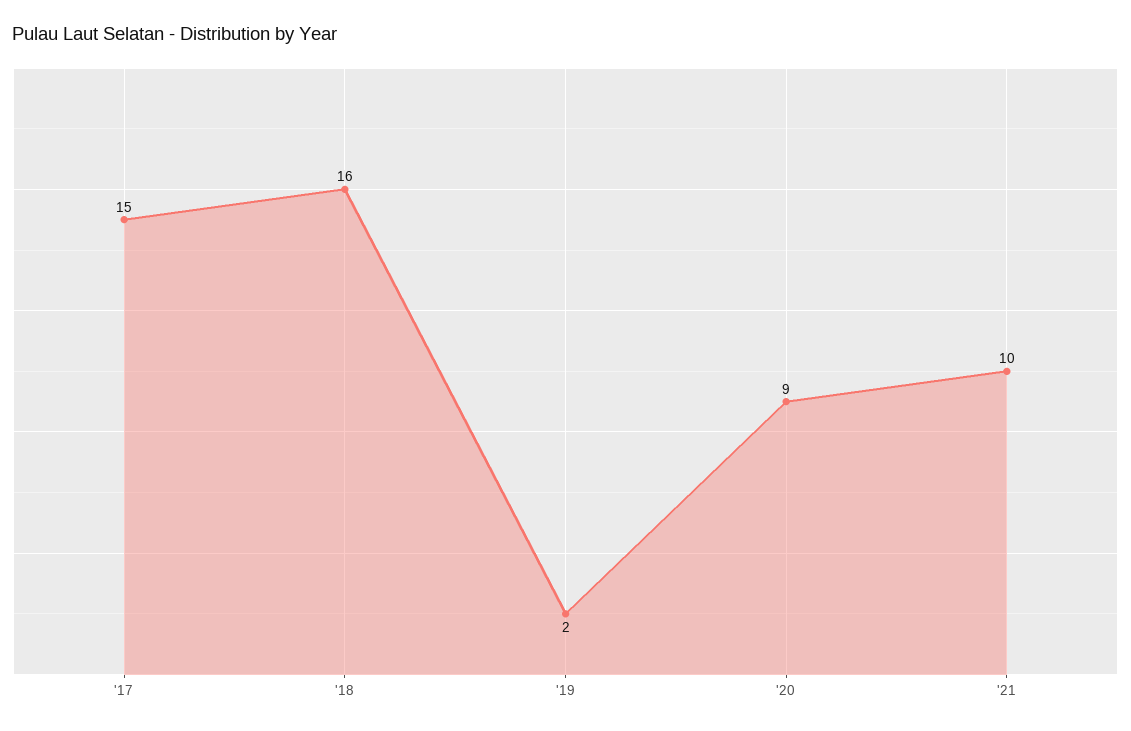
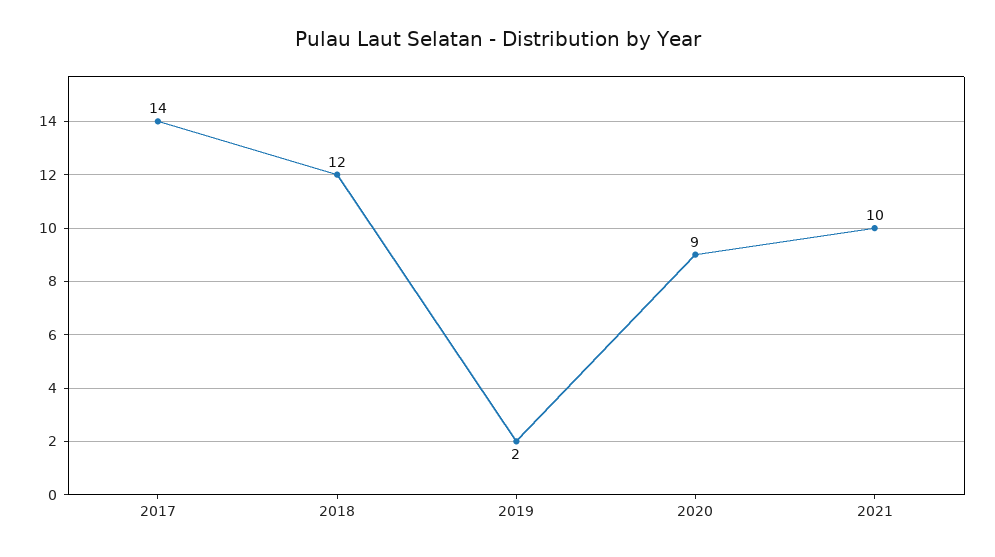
  {
-   "'17": 15,
+   "'17": 14,
-   "'18": 16,
+   "'18": 12,
    "'19": 2,
    "'20": 9,
    "'21": 10
  }

